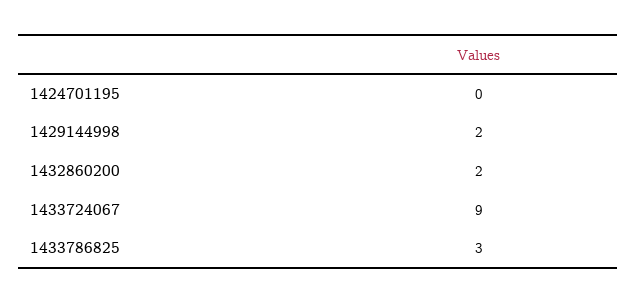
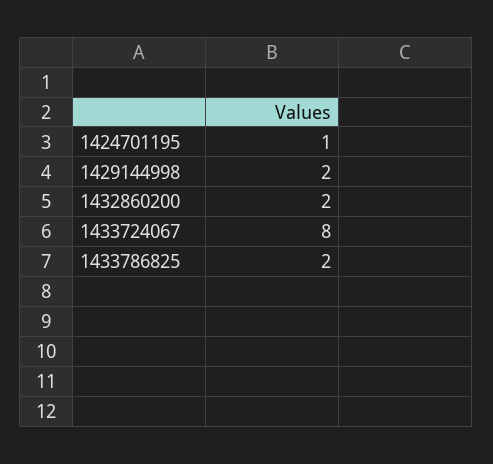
  {
-   "1424701195": 0,
+   "1424701195": 1,
    "1429144998": 2,
    "1432860200": 2,
-   "1433724067": 9,
+   "1433724067": 8,
-   "1433786825": 3
+   "1433786825": 2
  }

